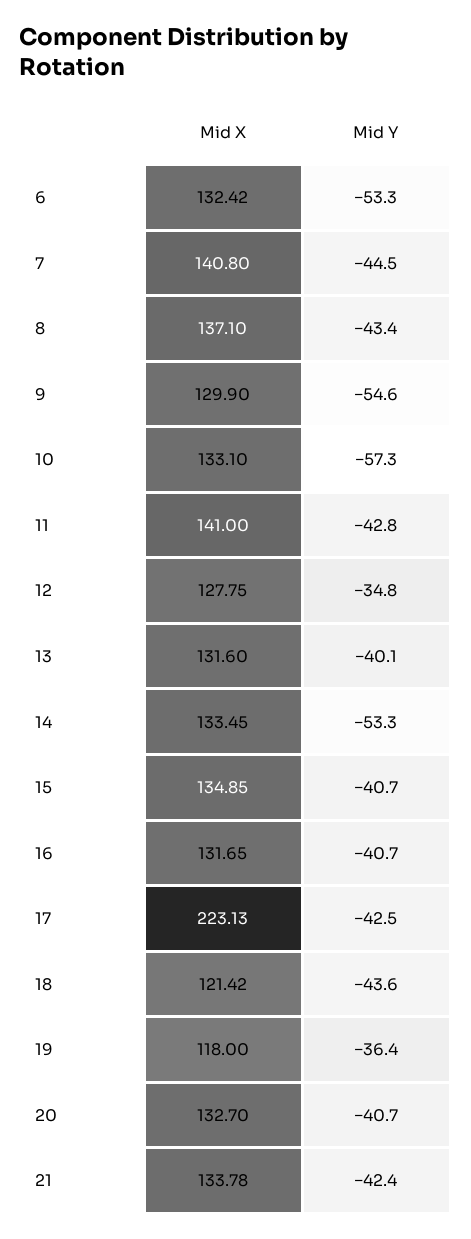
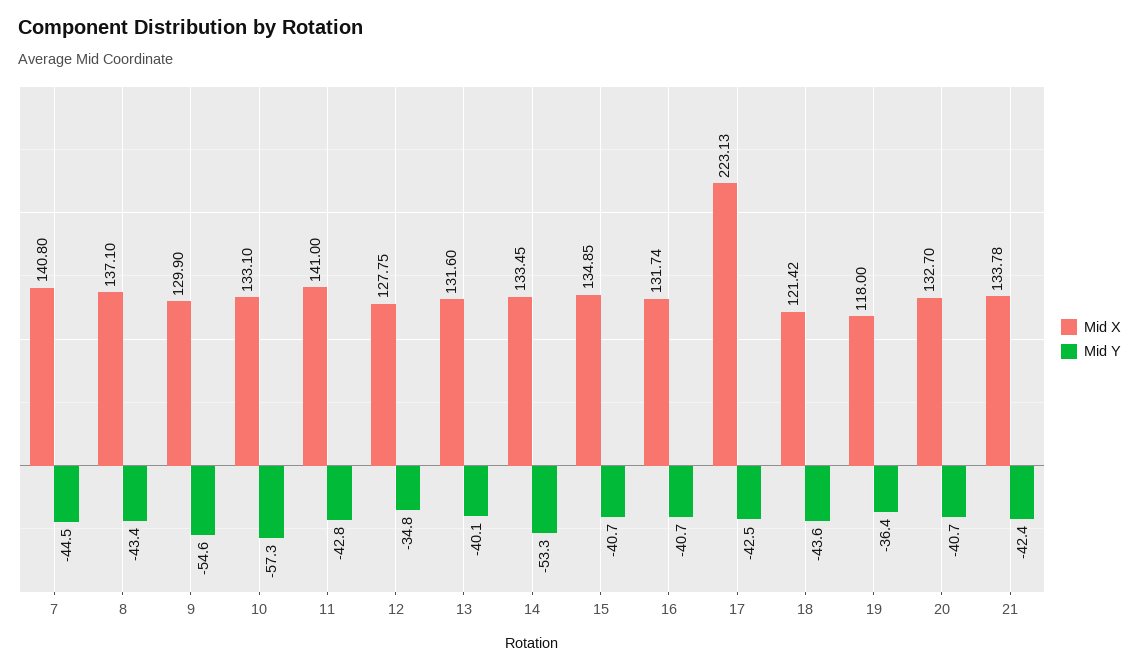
  {
    "Mid X": {
-     "6": 132.42,
      "7": 140.8,
      "8": 137.1,
      "9": 129.9,
      "10": 133.1,
      "11": 141,
      "12": 127.75,
      "13": 131.6,
      "14": 133.45,
      "15": 134.85,
-     "16": 131.65,
+     "16": 131.74,
      "17": 223.13,
      "18": 121.42,
      "19": 118,
      "20": 132.7,
      "21": 133.78
    },
    "Mid Y": {
-     "6": -53.3,
      "7": -44.5,
      "8": -43.4,
      "9": -54.6,
      "10": -57.3,
      "11": -42.8,
      "12": -34.8,
      "13": -40.1,
      "14": -53.3,
      "15": -40.7,
      "16": -40.7,
      "17": -42.5,
      "18": -43.6,
      "19": -36.4,
      "20": -40.7,
      "21": -42.4
    }
  }

